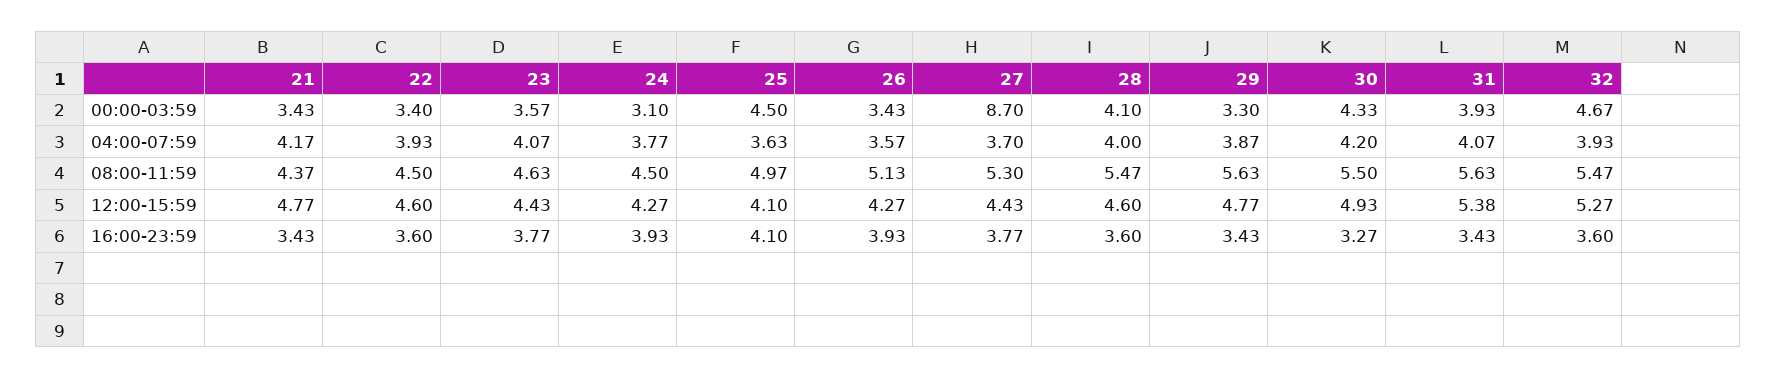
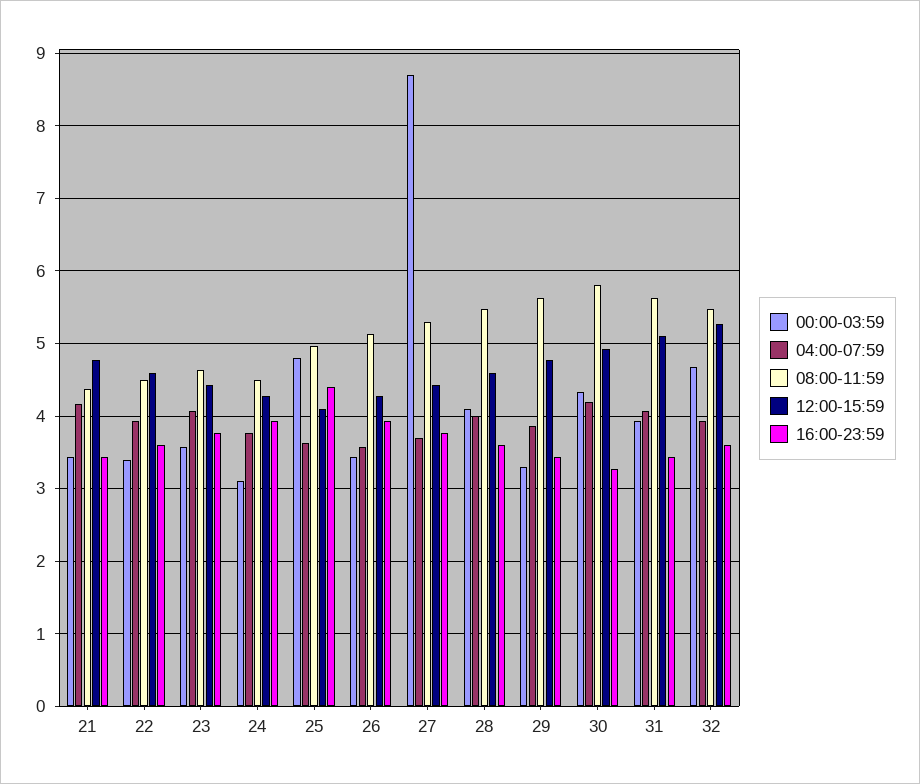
  {
    "00:00-03:59": {
      "21": 3.43,
      "22": 3.4,
      "23": 3.57,
      "24": 3.1,
-     "25": 4.5,
+     "25": 4.8,
      "26": 3.43,
      "27": 8.7,
      "28": 4.1,
      "29": 3.3,
      "30": 4.33,
      "31": 3.93,
      "32": 4.67
    },
    "04:00-07:59": {
      "21": 4.17,
      "22": 3.93,
      "23": 4.07,
      "24": 3.77,
      "25": 3.63,
      "26": 3.57,
      "27": 3.7,
      "28": 4,
      "29": 3.87,
      "30": 4.2,
      "31": 4.07,
      "32": 3.93
    },
    "08:00-11:59": {
      "21": 4.37,
      "22": 4.5,
      "23": 4.63,
      "24": 4.5,
      "25": 4.97,
      "26": 5.13,
      "27": 5.3,
      "28": 5.47,
      "29": 5.63,
-     "30": 5.5,
+     "30": 5.8,
      "31": 5.63,
      "32": 5.47
    },
    "12:00-15:59": {
      "21": 4.77,
      "22": 4.6,
      "23": 4.43,
      "24": 4.27,
      "25": 4.1,
      "26": 4.27,
      "27": 4.43,
      "28": 4.6,
      "29": 4.77,
      "30": 4.93,
-     "31": 5.38,
+     "31": 5.1,
      "32": 5.27
    },
    "16:00-23:59": {
      "21": 3.43,
      "22": 3.6,
      "23": 3.77,
      "24": 3.93,
-     "25": 4.1,
+     "25": 4.4,
      "26": 3.93,
      "27": 3.77,
      "28": 3.6,
      "29": 3.43,
      "30": 3.27,
      "31": 3.43,
      "32": 3.6
    }
  }

